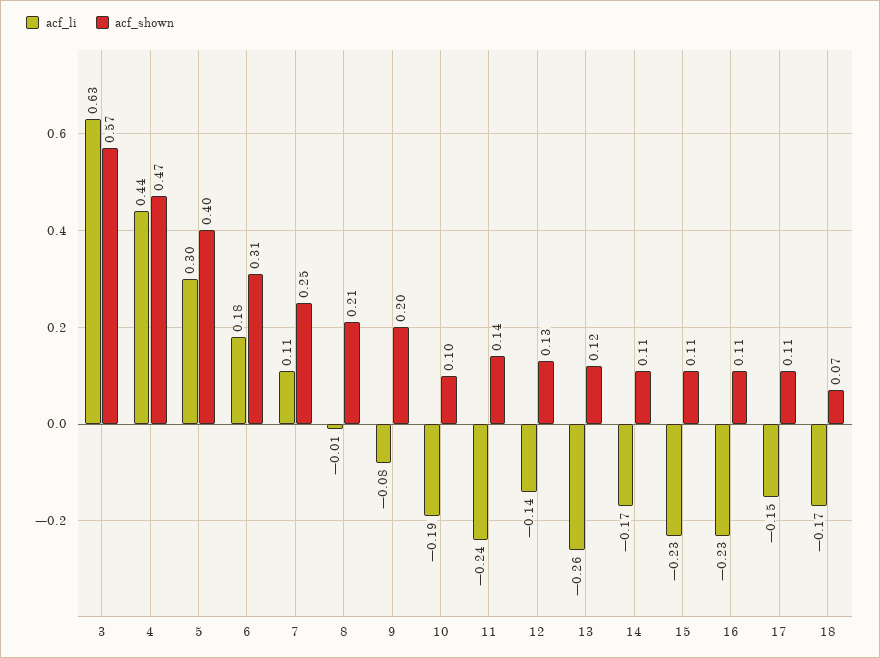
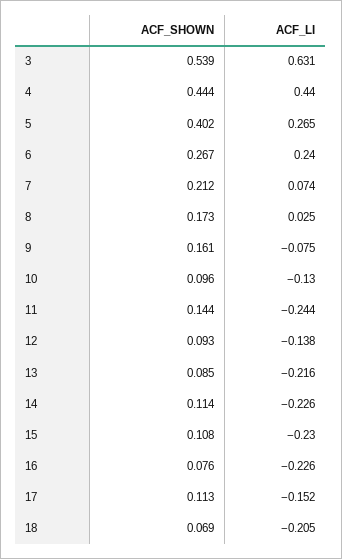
  {
    "acf_li": {
      "3": 0.631,
      "4": 0.44,
-     "5": 0.3,
+     "5": 0.265,
-     "6": 0.18,
+     "6": 0.24,
-     "7": 0.11,
+     "7": 0.074,
-     "8": -0.01,
+     "8": 0.025,
      "9": -0.075,
-     "10": -0.19,
+     "10": -0.13,
      "11": -0.244,
      "12": -0.138,
-     "13": -0.26,
+     "13": -0.216,
-     "14": -0.17,
+     "14": -0.226,
      "15": -0.23,
      "16": -0.226,
      "17": -0.152,
-     "18": -0.17
+     "18": -0.205
    },
    "acf_shown": {
-     "3": 0.57,
+     "3": 0.539,
-     "4": 0.47,
+     "4": 0.444,
      "5": 0.402,
-     "6": 0.31,
+     "6": 0.267,
-     "7": 0.25,
+     "7": 0.212,
-     "8": 0.21,
+     "8": 0.173,
-     "9": 0.2,
+     "9": 0.161,
      "10": 0.096,
      "11": 0.144,
-     "12": 0.13,
+     "12": 0.093,
-     "13": 0.12,
+     "13": 0.085,
      "14": 0.114,
      "15": 0.108,
-     "16": 0.11,
+     "16": 0.076,
      "17": 0.113,
      "18": 0.069
    }
  }

